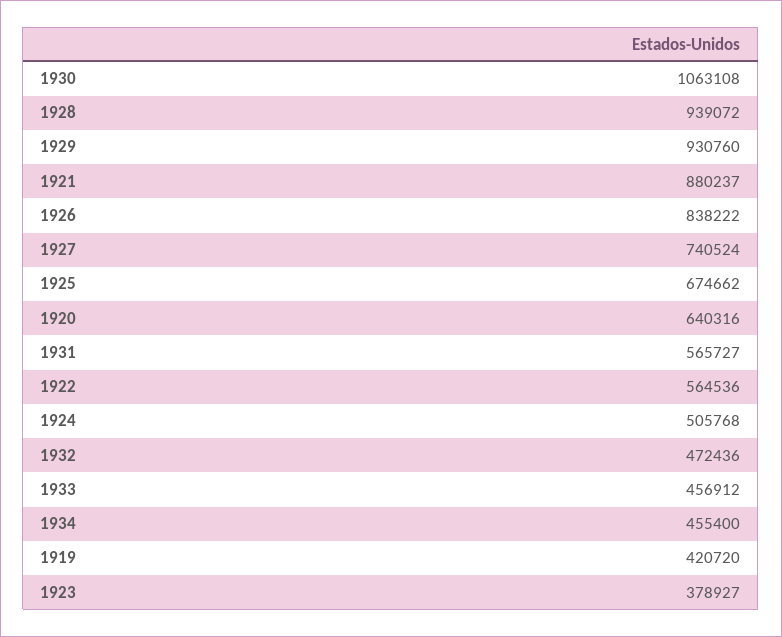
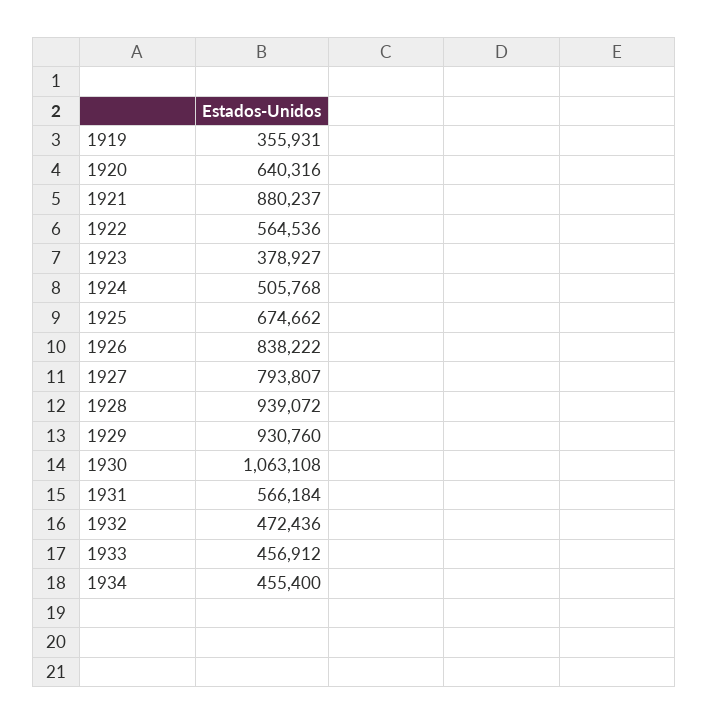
  {
    "1930": 1063108,
    "1928": 939072,
    "1929": 930760,
    "1921": 880237,
    "1926": 838222,
-   "1927": 740524,
+   "1927": 793807,
    "1925": 674662,
    "1920": 640316,
-   "1931": 565727,
+   "1931": 566184,
    "1922": 564536,
    "1924": 505768,
    "1932": 472436,
    "1933": 456912,
    "1934": 455400,
-   "1919": 420720,
+   "1919": 355931,
    "1923": 378927
  }

